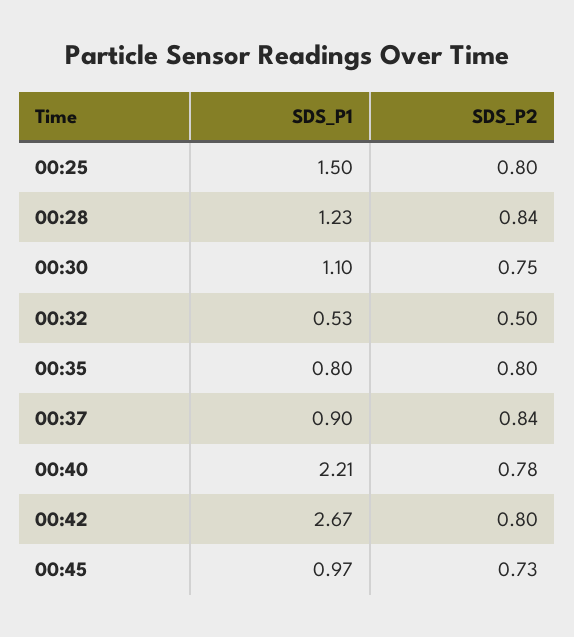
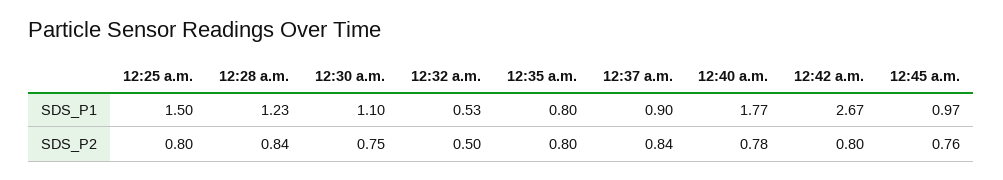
  {
    "SDS_P1": {
      "00:25": 1.5,
      "00:28": 1.23,
      "00:30": 1.1,
      "00:32": 0.53,
      "00:35": 0.8,
      "00:37": 0.9,
-     "00:40": 2.21,
+     "00:40": 1.77,
      "00:42": 2.67,
      "00:45": 0.97
    },
    "SDS_P2": {
      "00:25": 0.8,
      "00:28": 0.84,
      "00:30": 0.75,
      "00:32": 0.5,
      "00:35": 0.8,
      "00:37": 0.84,
      "00:40": 0.78,
      "00:42": 0.8,
-     "00:45": 0.73
+     "00:45": 0.76
    }
  }

